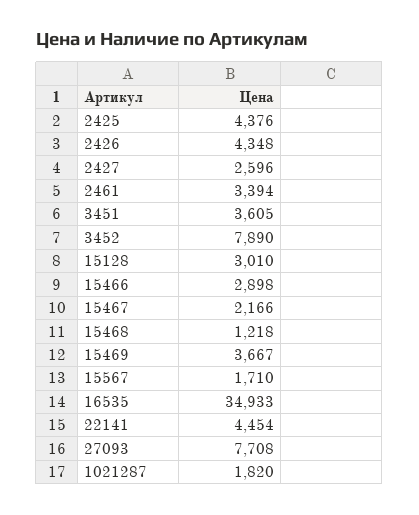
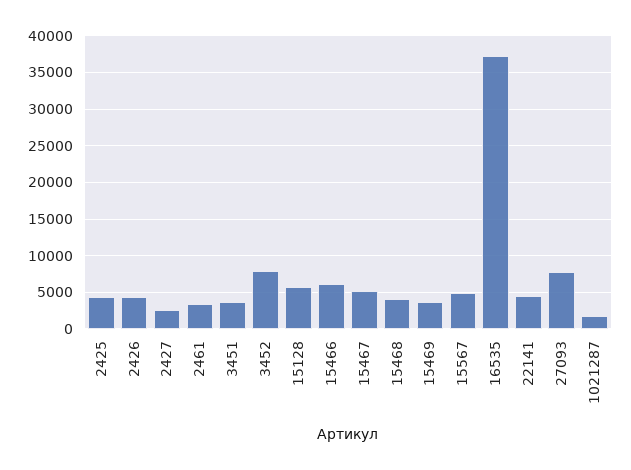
  {
    "2425": 4376,
    "2426": 4348,
    "2427": 2596,
    "2461": 3394,
    "3451": 3605,
    "3452": 7890,
-   "15128": 3010,
+   "15128": 6000,
-   "15466": 2898,
+   "15466": 6000,
-   "15467": 2166,
+   "15467": 5000,
-   "15468": 1218,
+   "15468": 4000,
    "15469": 3667,
-   "15567": 1710,
+   "15567": 5000,
-   "16535": 34933,
+   "16535": 37000,
    "22141": 4454,
    "27093": 7708,
    "1021287": 1820
  }

